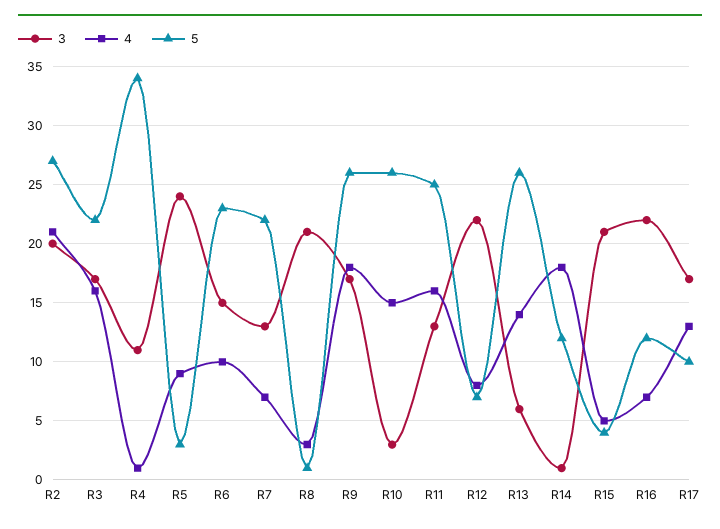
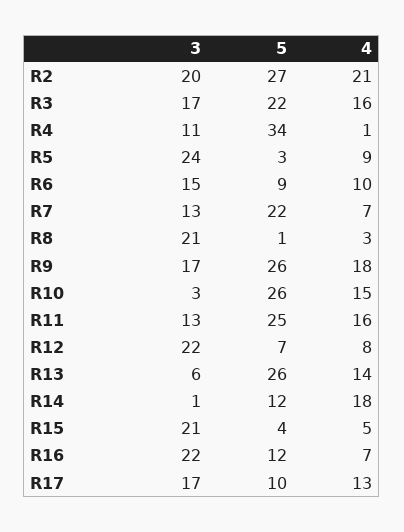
  {
    "3": {
      "R2": 20,
      "R3": 17,
      "R4": 11,
      "R5": 24,
      "R6": 15,
      "R7": 13,
      "R8": 21,
      "R9": 17,
      "R10": 3,
      "R11": 13,
      "R12": 22,
      "R13": 6,
      "R14": 1,
      "R15": 21,
      "R16": 22,
      "R17": 17
    },
    "4": {
      "R2": 21,
      "R3": 16,
      "R4": 1,
      "R5": 9,
      "R6": 10,
      "R7": 7,
      "R8": 3,
      "R9": 18,
      "R10": 15,
      "R11": 16,
      "R12": 8,
      "R13": 14,
      "R14": 18,
      "R15": 5,
      "R16": 7,
      "R17": 13
    },
    "5": {
      "R2": 27,
      "R3": 22,
      "R4": 34,
      "R5": 3,
-     "R6": 23,
+     "R6": 9,
      "R7": 22,
      "R8": 1,
      "R9": 26,
      "R10": 26,
      "R11": 25,
      "R12": 7,
      "R13": 26,
      "R14": 12,
      "R15": 4,
      "R16": 12,
      "R17": 10
    }
  }

